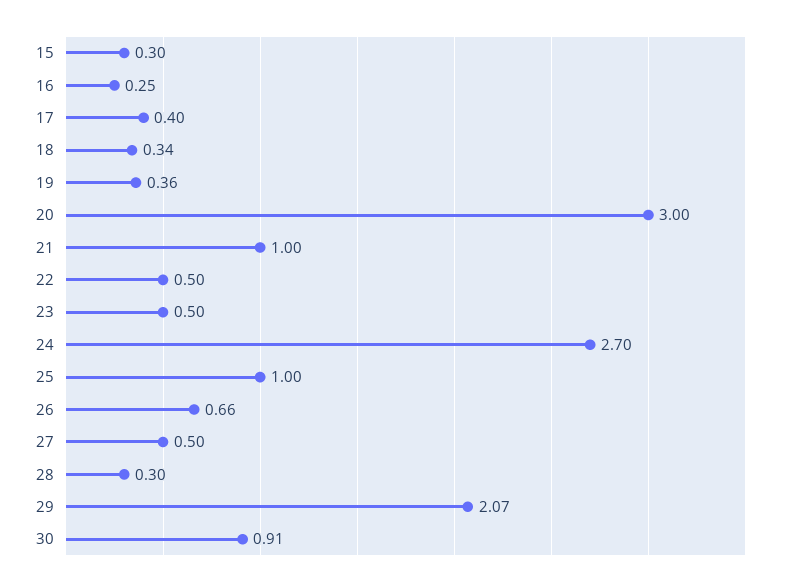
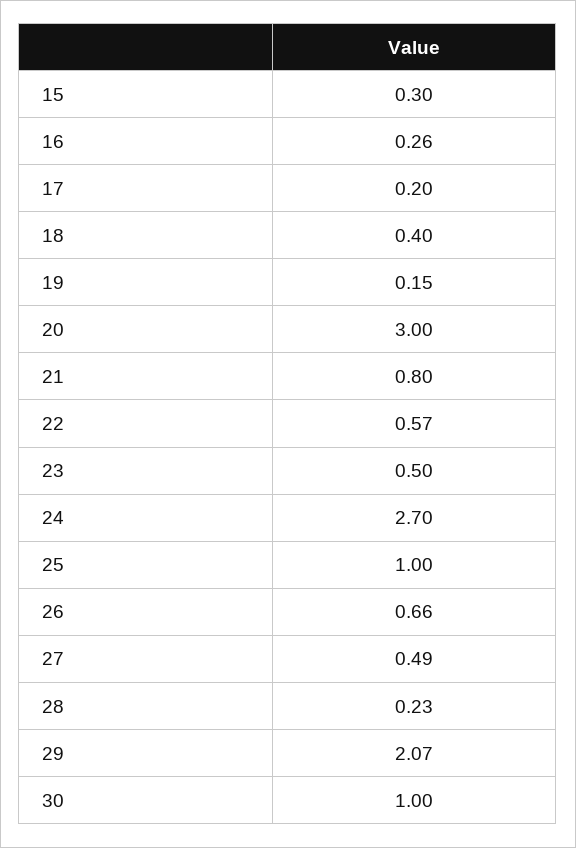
  {
    "15": 0.3,
-   "16": 0.25,
+   "16": 0.26,
-   "17": 0.4,
+   "17": 0.2,
-   "18": 0.34,
+   "18": 0.4,
-   "19": 0.36,
+   "19": 0.15,
    "20": 3,
-   "21": 1,
+   "21": 0.8,
-   "22": 0.5,
+   "22": 0.57,
    "23": 0.5,
    "24": 2.7,
    "25": 1,
    "26": 0.66,
-   "27": 0.5,
+   "27": 0.49,
-   "28": 0.3,
+   "28": 0.23,
    "29": 2.07,
-   "30": 0.91
+   "30": 1
  }

